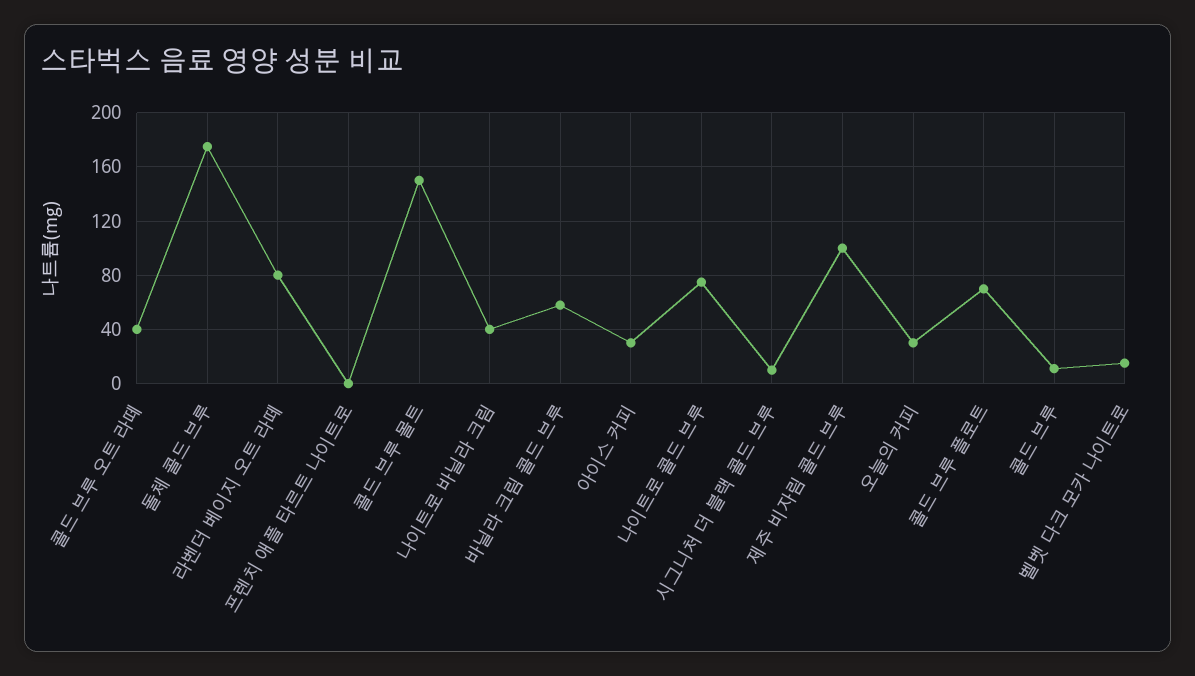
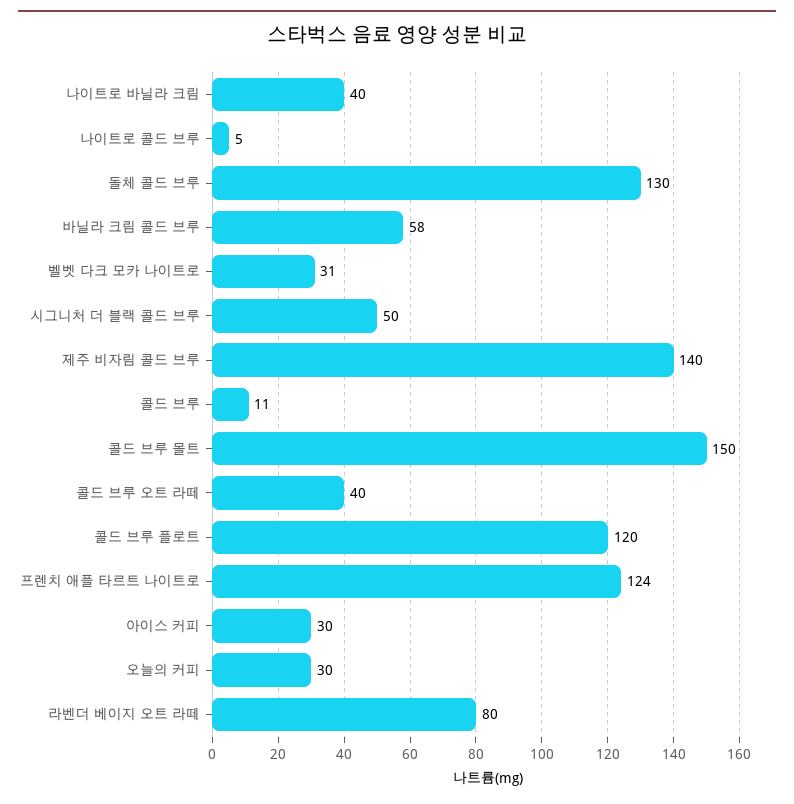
  {
    "콜드 브루 오트 라떼": 40,
-   "돌체 콜드 브루": 175,
+   "돌체 콜드 브루": 130,
    "라벤더 베이지 오트 라떼": 80,
-   "프렌치 애플 타르트 나이트로": 0,
+   "프렌치 애플 타르트 나이트로": 124,
    "콜드 브루 몰트": 150,
    "나이트로 바닐라 크림": 40,
    "바닐라 크림 콜드 브루": 58,
    "아이스 커피": 30,
-   "나이트로 콜드 브루": 75,
+   "나이트로 콜드 브루": 5,
-   "시그니처 더 블랙 콜드 브루": 10,
+   "시그니처 더 블랙 콜드 브루": 50,
-   "제주 비자림 콜드 브루": 100,
+   "제주 비자림 콜드 브루": 140,
    "오늘의 커피": 30,
-   "콜드 브루 플로트": 70,
+   "콜드 브루 플로트": 120,
    "콜드 브루": 11,
-   "벨벳 다크 모카 나이트로": 15
+   "벨벳 다크 모카 나이트로": 31
  }

